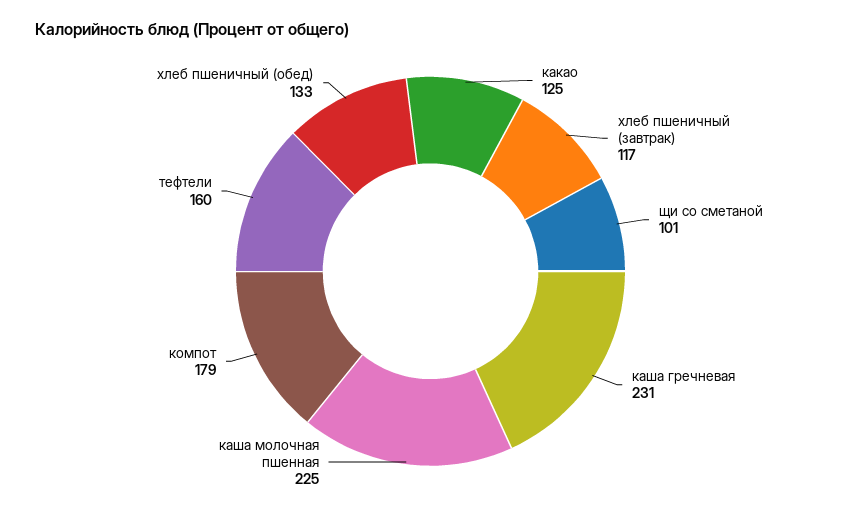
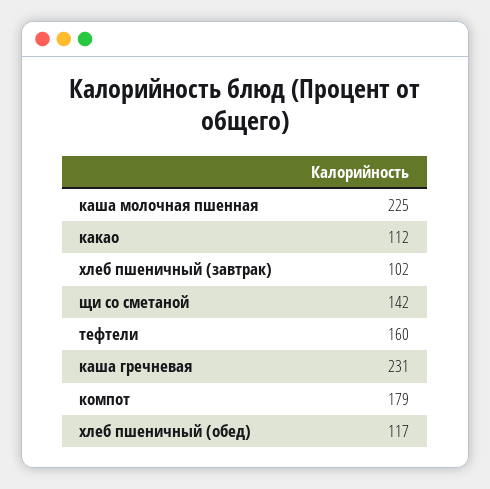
  {
-   "какао": 125,
+   "какао": 112,
-   "хлеб пшеничный (завтрак)": 117,
+   "хлеб пшеничный (завтрак)": 102,
-   "щи со сметаной": 101,
+   "щи со сметаной": 142,
    "каша гречневая": 231,
    "каша молочная пшенная": 225,
    "компот": 179,
    "тефтели": 160,
-   "хлеб пшеничный (обед)": 133
+   "хлеб пшеничный (обед)": 117
  }

